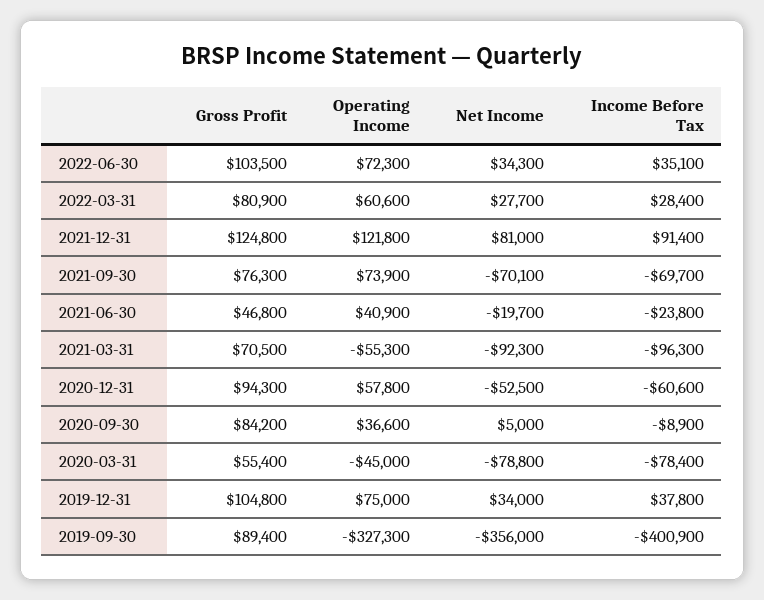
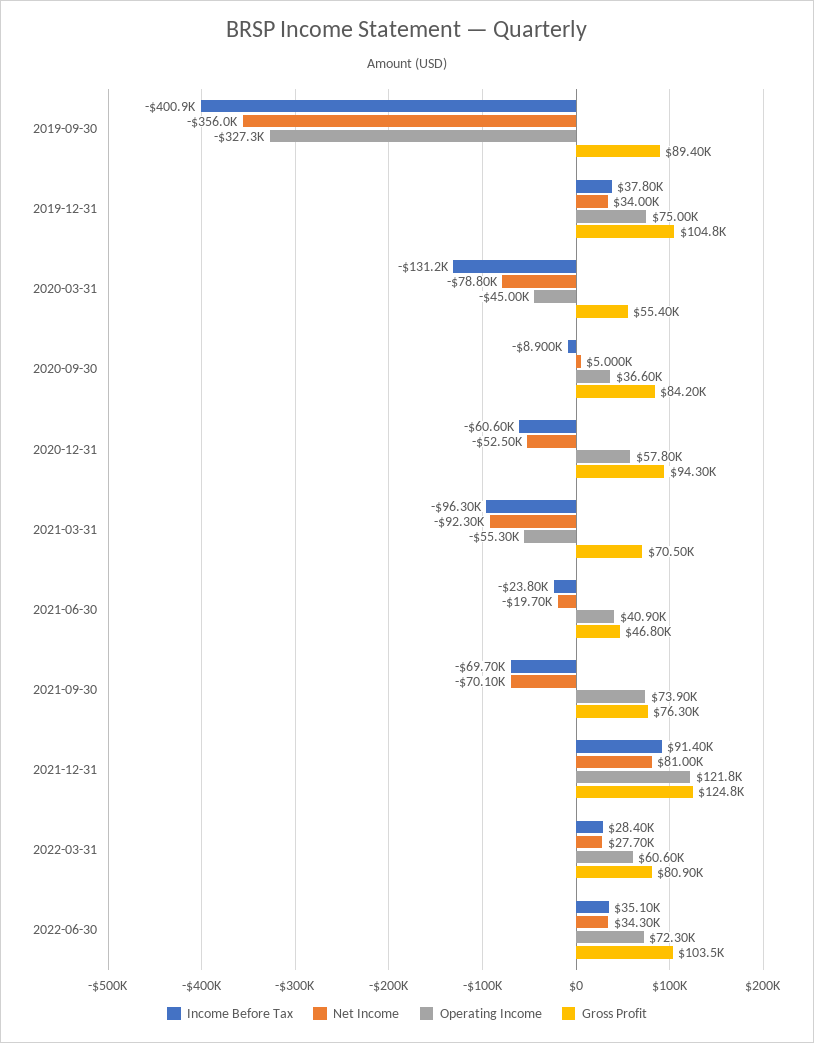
  {
    "Gross Profit": {
      "2022-06-30": 103500,
      "2022-03-31": 80900,
      "2021-12-31": 124800,
      "2021-09-30": 76300,
      "2021-06-30": 46800,
      "2021-03-31": 70500,
      "2020-12-31": 94300,
      "2020-09-30": 84200,
      "2020-03-31": 55400,
      "2019-12-31": 104800,
      "2019-09-30": 89400
    },
    "Operating Income": {
      "2022-06-30": 72300,
      "2022-03-31": 60600,
      "2021-12-31": 121800,
      "2021-09-30": 73900,
      "2021-06-30": 40900,
      "2021-03-31": -55300,
      "2020-12-31": 57800,
      "2020-09-30": 36600,
      "2020-03-31": -45000,
      "2019-12-31": 75000,
      "2019-09-30": -327300
    },
    "Net Income": {
      "2022-06-30": 34300,
      "2022-03-31": 27700,
      "2021-12-31": 81000,
      "2021-09-30": -70100,
      "2021-06-30": -19700,
      "2021-03-31": -92300,
      "2020-12-31": -52500,
      "2020-09-30": 5000,
      "2020-03-31": -78800,
      "2019-12-31": 34000,
      "2019-09-30": -356000
    },
    "Income Before Tax": {
      "2022-06-30": 35100,
      "2022-03-31": 28400,
      "2021-12-31": 91400,
      "2021-09-30": -69700,
      "2021-06-30": -23800,
      "2021-03-31": -96300,
      "2020-12-31": -60600,
      "2020-09-30": -8900,
-     "2020-03-31": -78400,
+     "2020-03-31": -131200,
      "2019-12-31": 37800,
      "2019-09-30": -400900
    }
  }

